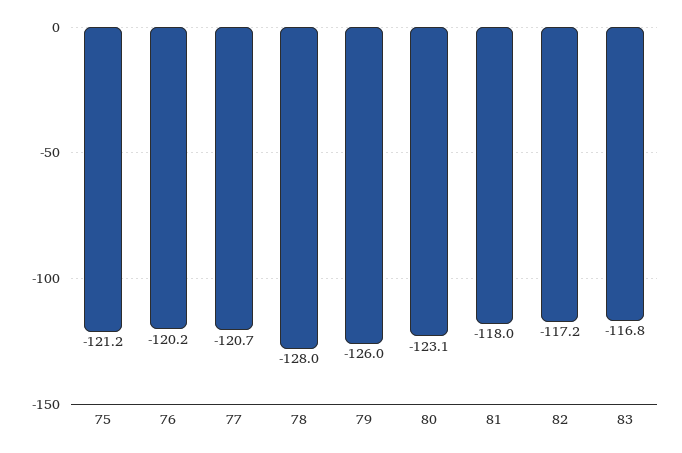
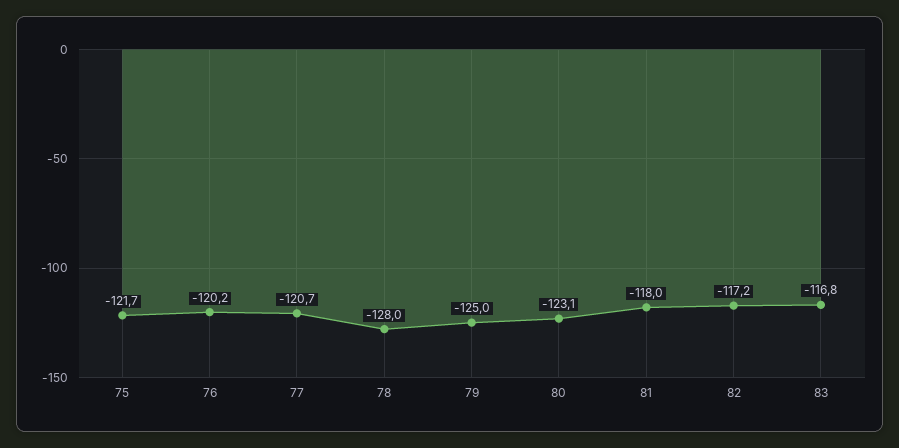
  {
-   "75": -121.2,
+   "75": -121.7,
    "76": -120.2,
    "77": -120.7,
    "78": -128,
-   "79": -126,
+   "79": -125,
    "80": -123.1,
    "81": -118,
    "82": -117.2,
    "83": -116.8
  }

